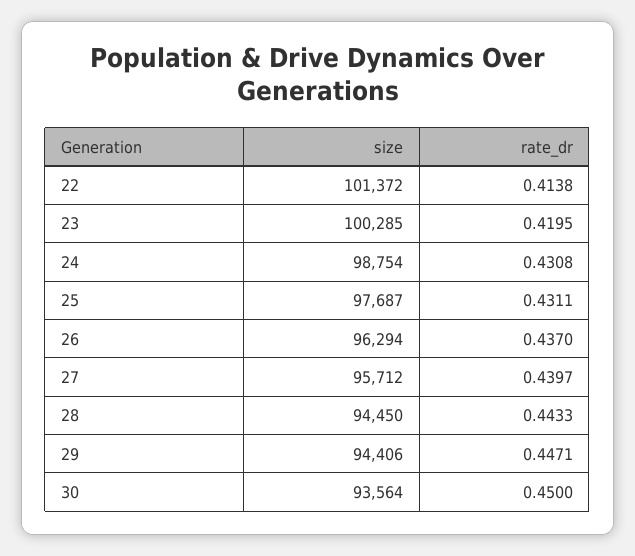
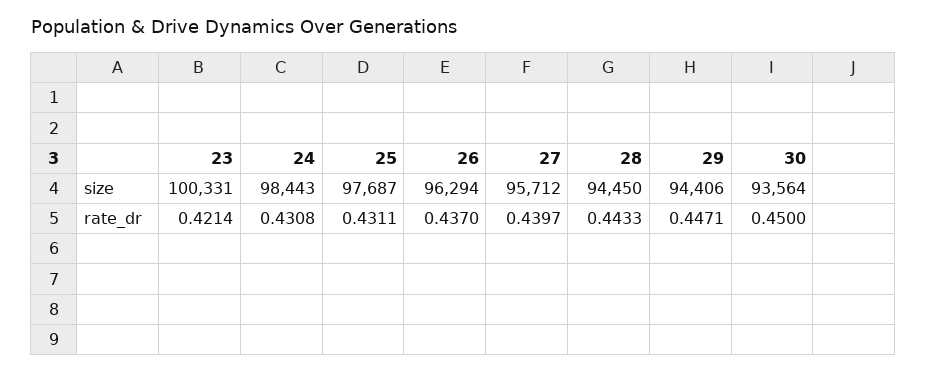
  {
    "size": {
-     "22": 101372,
-     "23": 100285,
+     "23": 100331,
-     "24": 98754,
+     "24": 98443,
      "25": 97687,
      "26": 96294,
      "27": 95712,
      "28": 94450,
      "29": 94406,
      "30": 93564
    },
    "rate_dr": {
-     "22": 0.4138,
-     "23": 0.4195,
+     "23": 0.4214,
      "24": 0.4308,
      "25": 0.4311,
      "26": 0.437,
      "27": 0.4397,
      "28": 0.4433,
      "29": 0.4471,
      "30": 0.45
    }
  }

